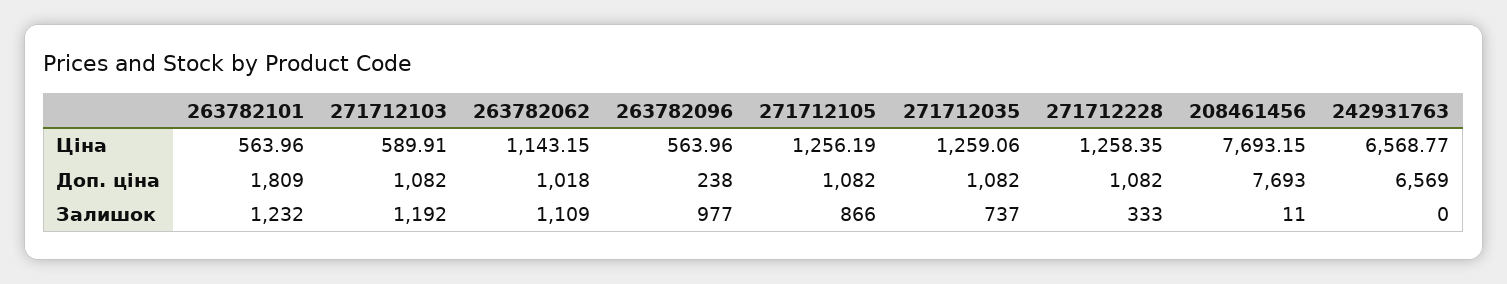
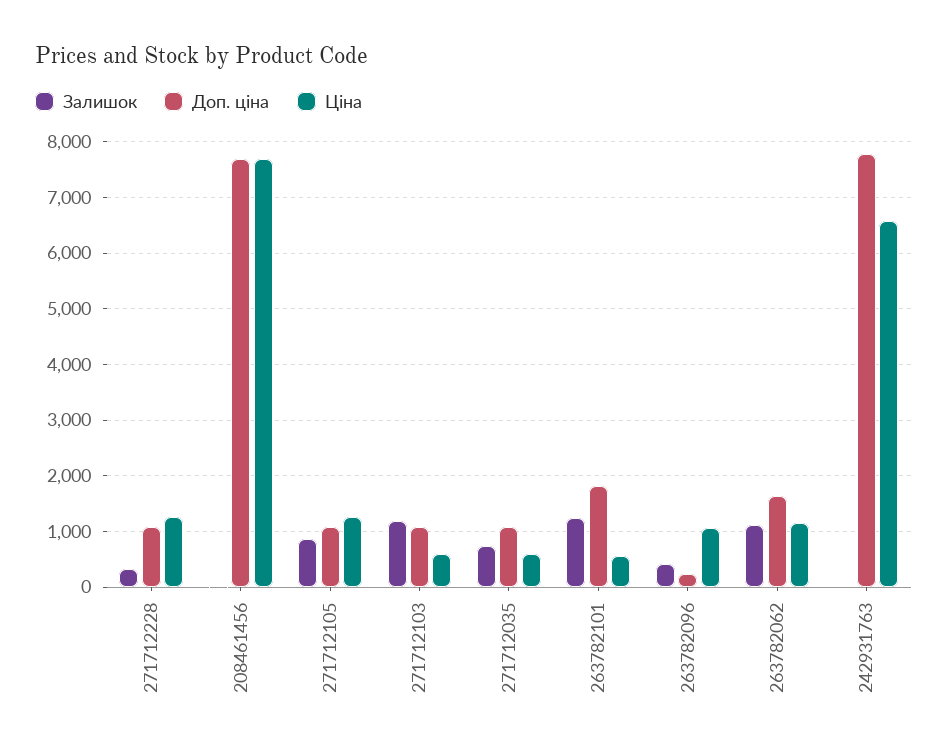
  {
    "Ціна": {
      "263782101": 563.96,
      "271712103": 589.91,
      "263782062": 1143.15,
-     "263782096": 563.96,
+     "263782096": 1000,
      "271712105": 1256.19,
-     "271712035": 1259.06,
+     "271712035": 600,
      "271712228": 1258.35,
      "208461456": 7693.15,
      "242931763": 6568.77
    },
    "Доп. ціна": {
      "263782101": 1809,
      "271712103": 1082,
-     "263782062": 1018,
+     "263782062": 1600,
      "263782096": 238,
      "271712105": 1082,
      "271712035": 1082,
      "271712228": 1082,
      "208461456": 7693,
-     "242931763": 6569
+     "242931763": 7800
    },
    "Залишок": {
      "263782101": 1232,
      "271712103": 1192,
      "263782062": 1109,
-     "263782096": 977,
+     "263782096": 400,
      "271712105": 866,
      "271712035": 737,
      "271712228": 333,
      "208461456": 11,
      "242931763": 0
    }
  }

